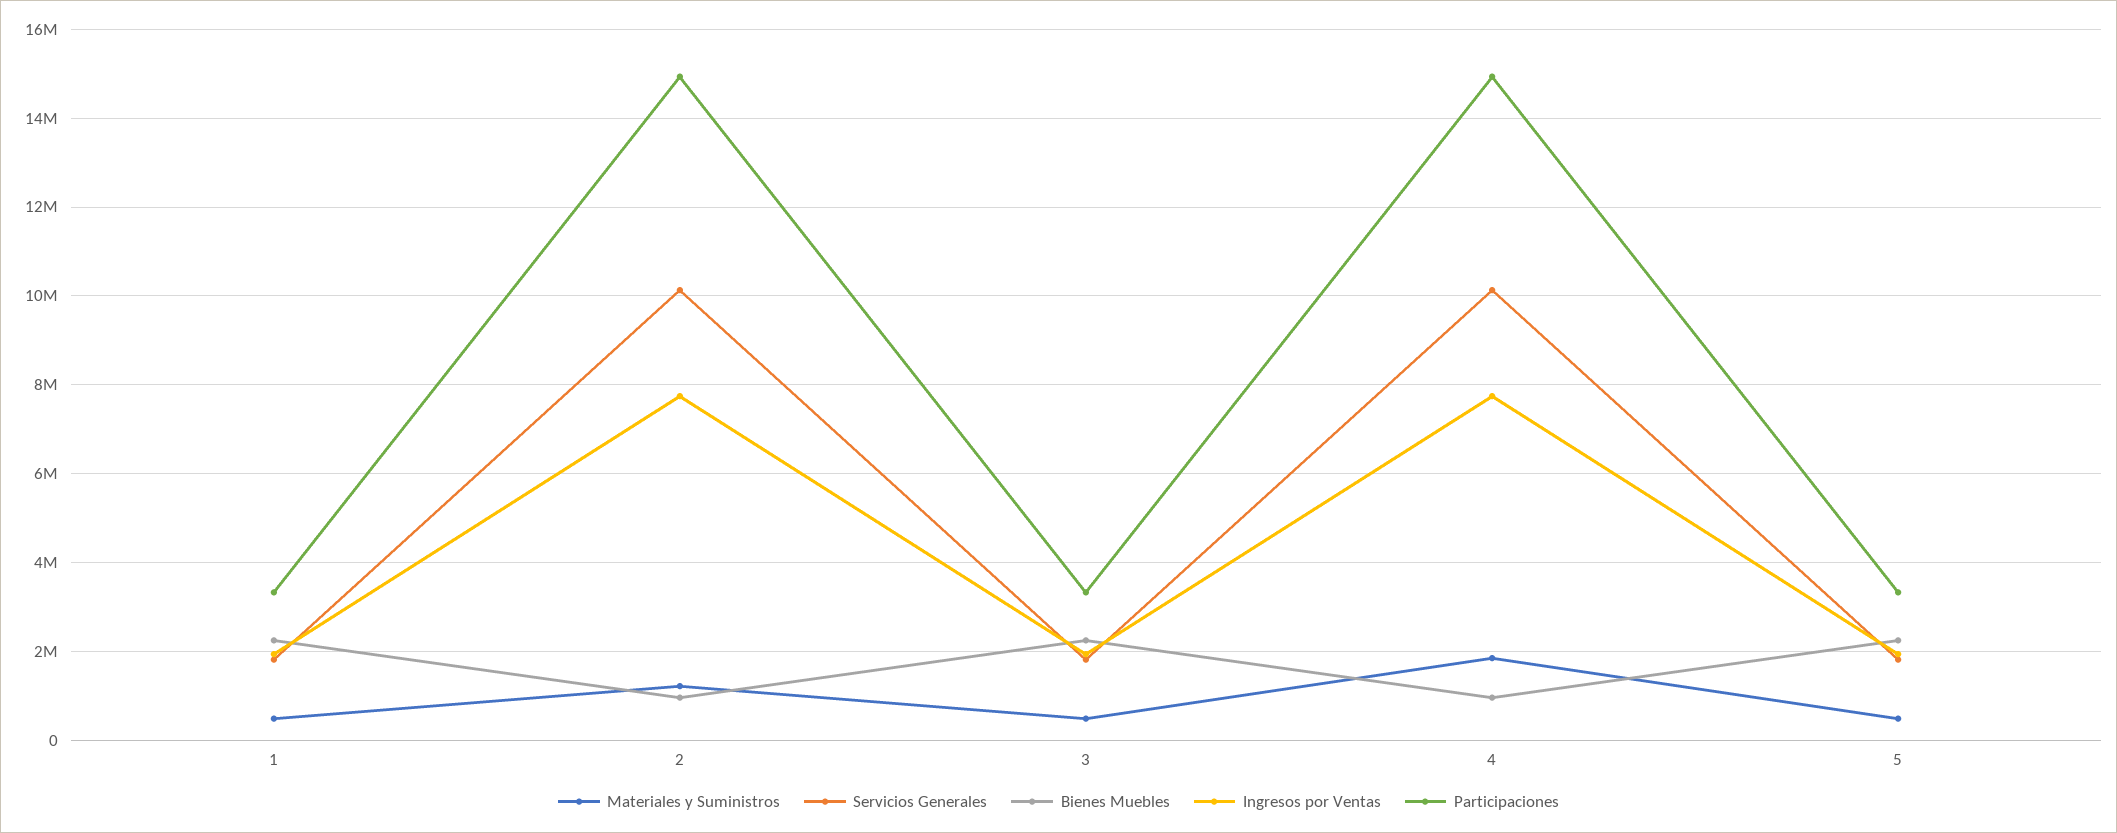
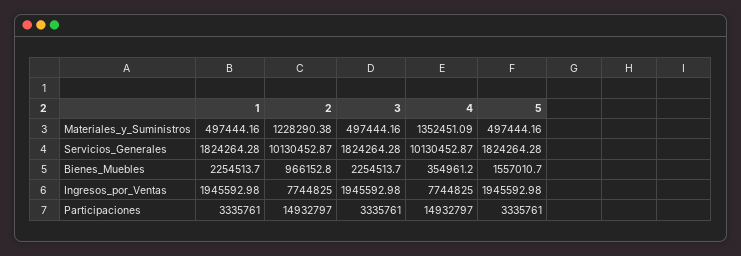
  {
    "Materiales y Suministros": {
      "1": 497444.16,
      "2": 1228290.38,
      "3": 497444.16,
-     "4": 1800000,
+     "4": 1352451.09,
      "5": 497444.16
    },
    "Servicios Generales": {
      "1": 1824264.28,
      "2": 10130452.87,
      "3": 1824264.28,
      "4": 10130452.87,
      "5": 1824264.28
    },
    "Bienes Muebles": {
      "1": 2254513.7,
      "2": 966152.8,
      "3": 2254513.7,
-     "4": 1000000,
+     "4": 354961.2,
-     "5": 2200000
+     "5": 1557010.7
    },
    "Ingresos por Ventas": {
      "1": 1945592.98,
      "2": 7744825,
      "3": 1945592.98,
      "4": 7744825,
      "5": 1945592.98
    },
    "Participaciones": {
      "1": 3335761,
      "2": 14932797,
      "3": 3335761,
      "4": 14932797,
      "5": 3335761
    }
  }

